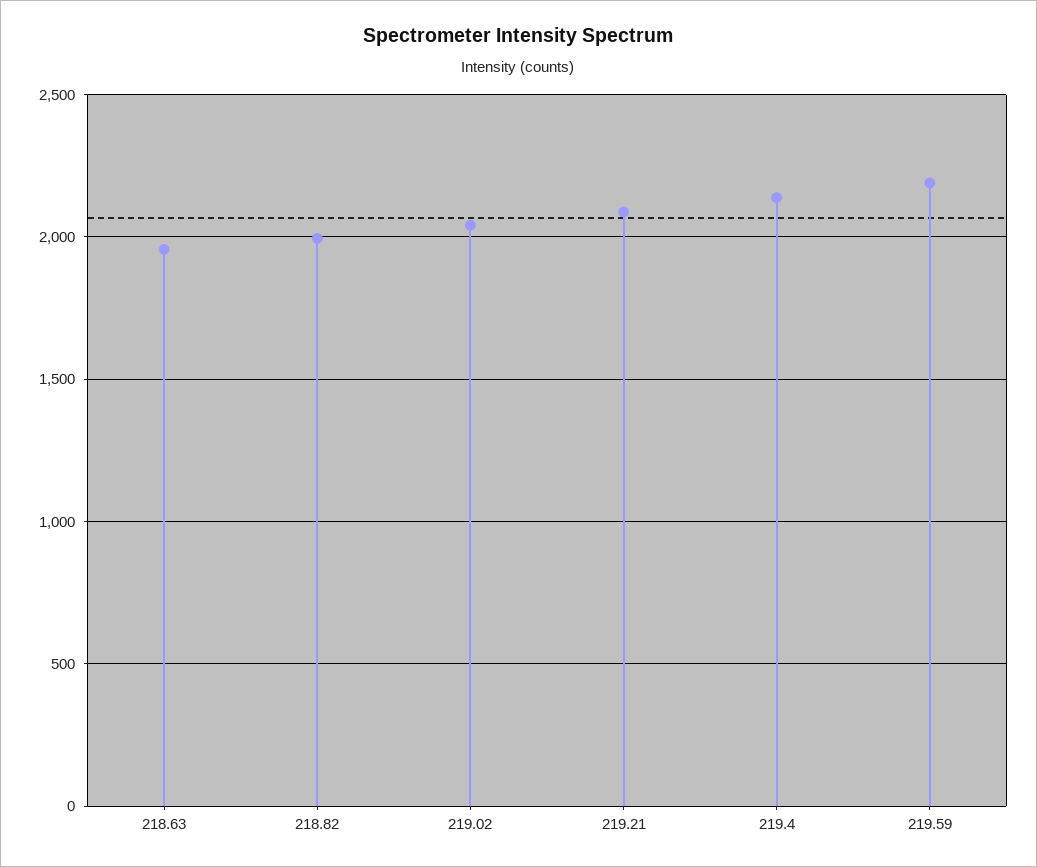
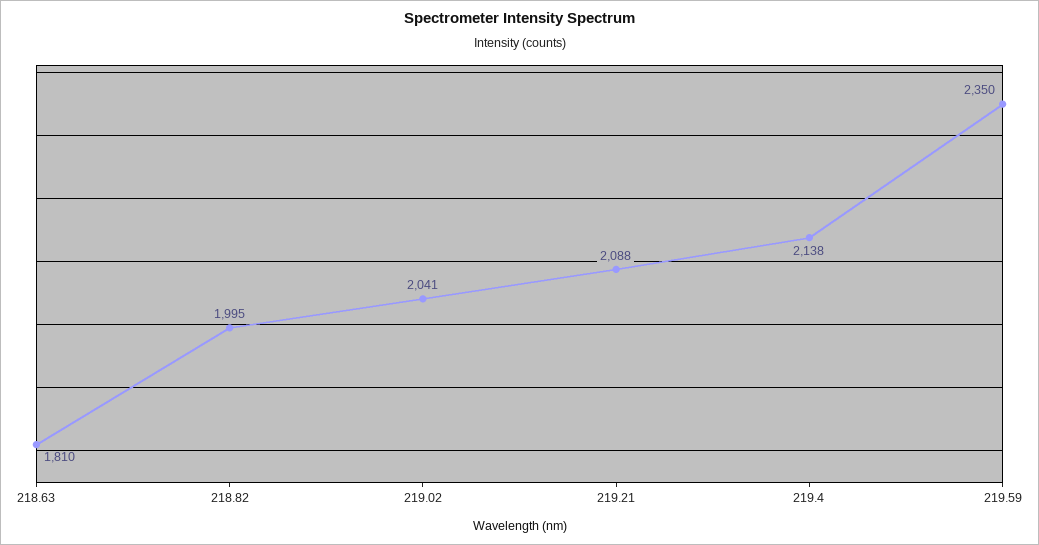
  {
-   "218.63": 1950,
+   "218.63": 1810,
    "218.82": 1995,
    "219.02": 2041,
    "219.21": 2088,
    "219.4": 2138,
-   "219.59": 2200
+   "219.59": 2350
  }

